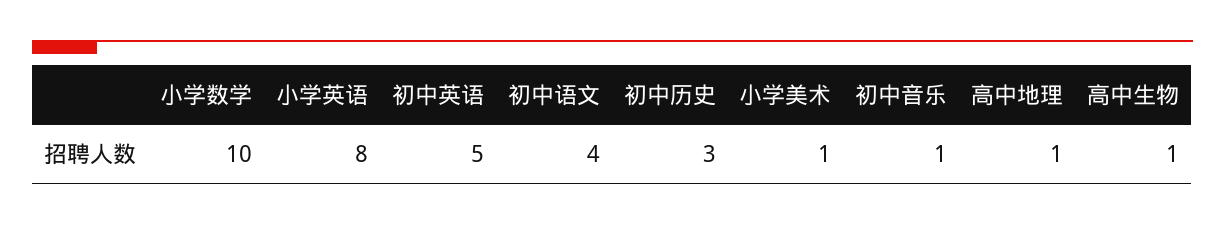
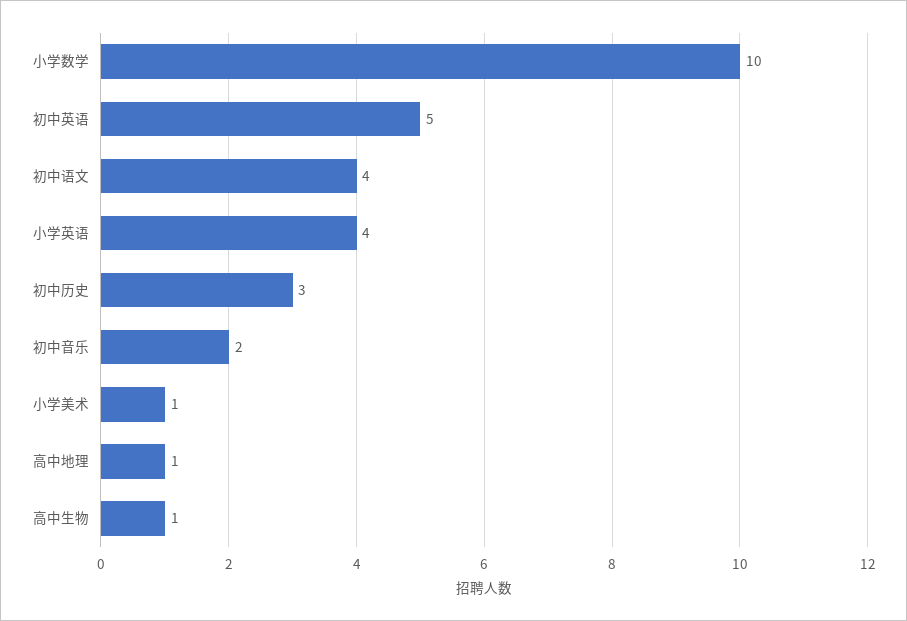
  {
    "小学数学": 10,
-   "小学英语": 8,
+   "小学英语": 4,
    "初中英语": 5,
    "初中语文": 4,
    "初中历史": 3,
    "小学美术": 1,
-   "初中音乐": 1,
+   "初中音乐": 2,
    "高中地理": 1,
    "高中生物": 1
  }

